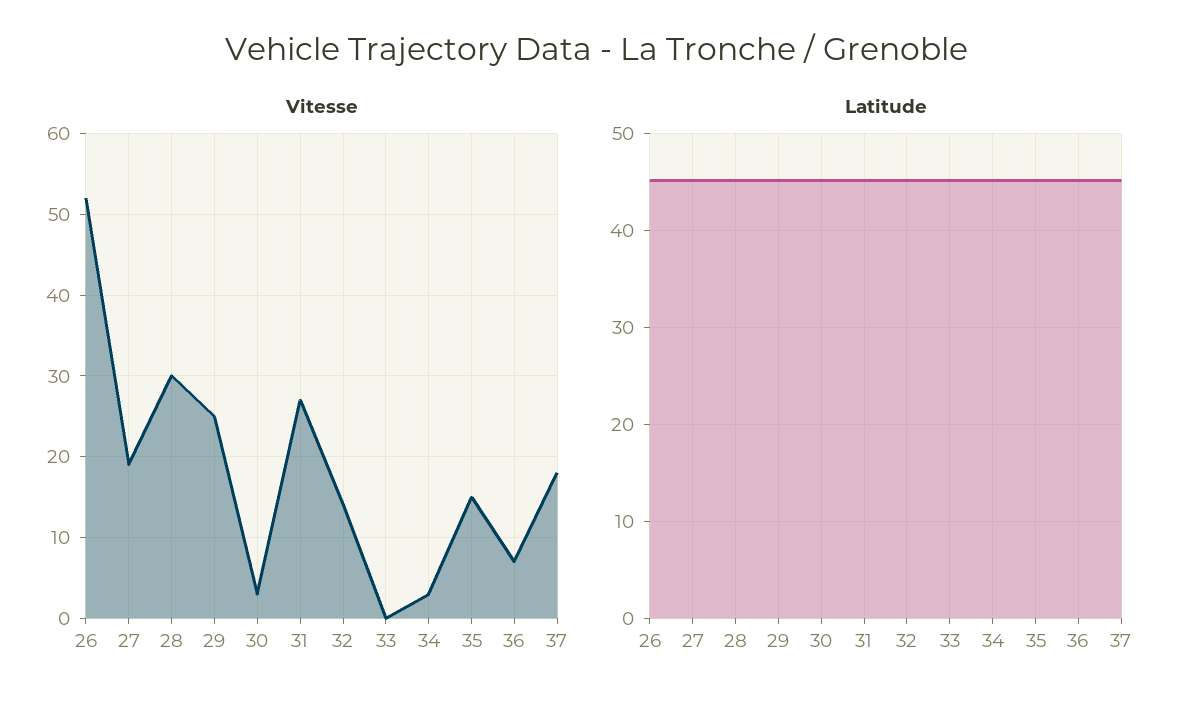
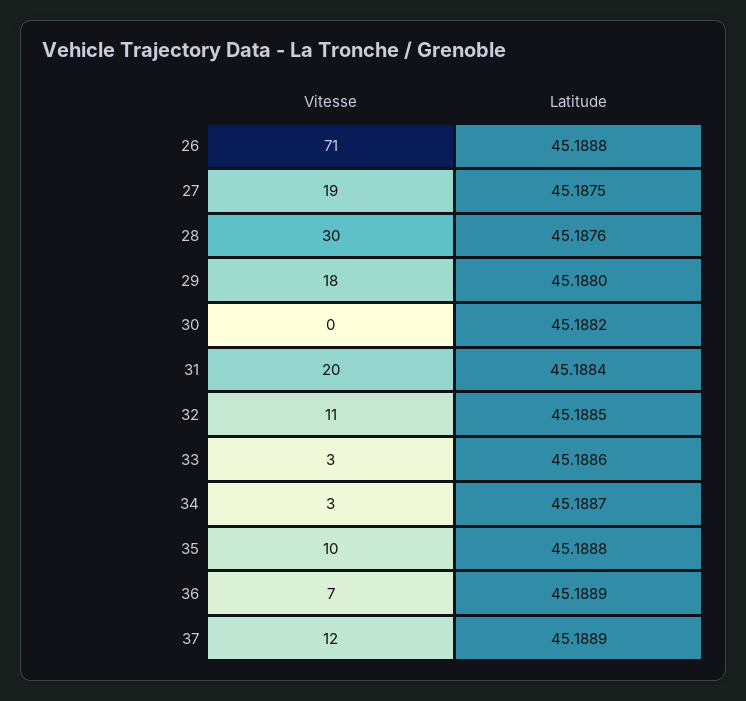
  {
    "Vitesse": {
-     "26": 52,
+     "26": 71,
      "27": 19,
      "28": 30,
-     "29": 25,
+     "29": 18,
-     "30": 3,
+     "30": 0,
-     "31": 27,
+     "31": 20,
-     "32": 14,
+     "32": 11,
-     "33": 0,
+     "33": 3,
      "34": 3,
-     "35": 15,
+     "35": 10,
      "36": 7,
-     "37": 18
+     "37": 12
    },
    "Latitude": {
      "26": 45.1888,
      "27": 45.1875,
      "28": 45.1876,
      "29": 45.188,
      "30": 45.1882,
      "31": 45.1884,
      "32": 45.1885,
      "33": 45.1886,
      "34": 45.1887,
      "35": 45.1888,
      "36": 45.1889,
      "37": 45.1889
    }
  }

